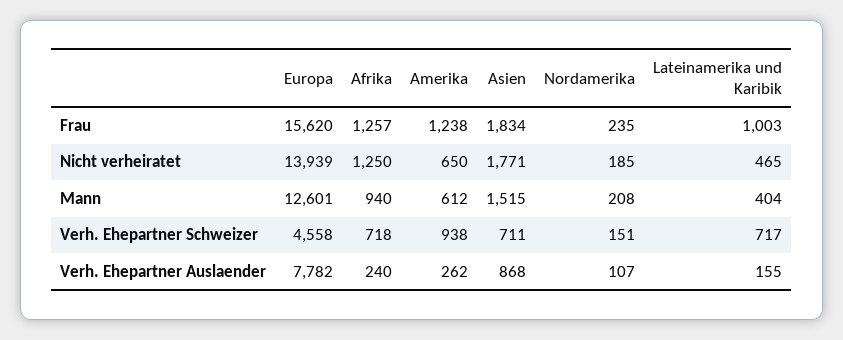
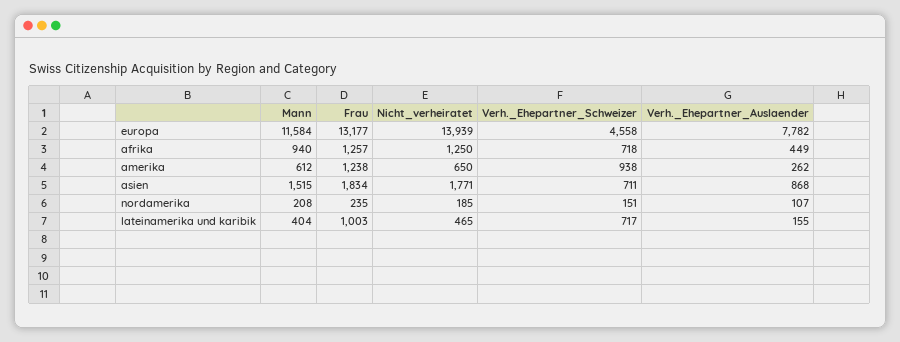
  {
    "Europa": {
-     "Frau": 15620,
+     "Frau": 13177,
      "Nicht verheiratet": 13939,
-     "Mann": 12601,
+     "Mann": 11584,
      "Verh. Ehepartner Schweizer": 4558,
      "Verh. Ehepartner Auslaender": 7782
    },
    "Afrika": {
      "Frau": 1257,
      "Nicht verheiratet": 1250,
      "Mann": 940,
      "Verh. Ehepartner Schweizer": 718,
-     "Verh. Ehepartner Auslaender": 240
+     "Verh. Ehepartner Auslaender": 449
    },
    "Amerika": {
      "Frau": 1238,
      "Nicht verheiratet": 650,
      "Mann": 612,
      "Verh. Ehepartner Schweizer": 938,
      "Verh. Ehepartner Auslaender": 262
    },
    "Asien": {
      "Frau": 1834,
      "Nicht verheiratet": 1771,
      "Mann": 1515,
      "Verh. Ehepartner Schweizer": 711,
      "Verh. Ehepartner Auslaender": 868
    },
    "Nordamerika": {
      "Frau": 235,
      "Nicht verheiratet": 185,
      "Mann": 208,
      "Verh. Ehepartner Schweizer": 151,
      "Verh. Ehepartner Auslaender": 107
    },
    "Lateinamerika und Karibik": {
      "Frau": 1003,
      "Nicht verheiratet": 465,
      "Mann": 404,
      "Verh. Ehepartner Schweizer": 717,
      "Verh. Ehepartner Auslaender": 155
    }
  }

